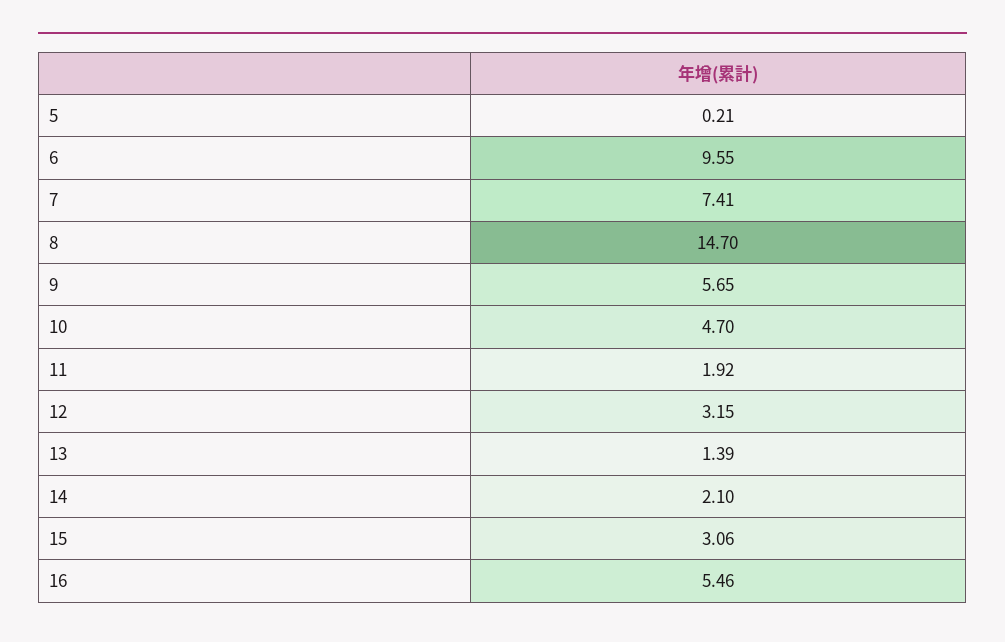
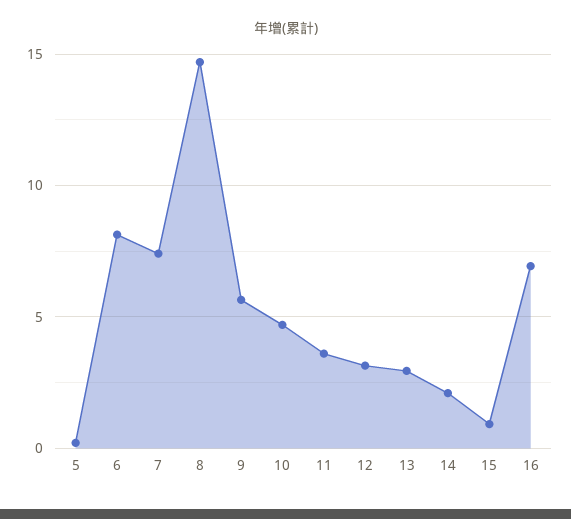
  {
    "5": 0.21,
-   "6": 9.55,
+   "6": 8,
    "7": 7.41,
    "8": 14.7,
    "9": 5.65,
    "10": 4.7,
-   "11": 1.92,
+   "11": 3.5,
    "12": 3.15,
-   "13": 1.39,
+   "13": 3,
    "14": 2.1,
-   "15": 3.06,
+   "15": 1,
-   "16": 5.46
+   "16": 7
  }

